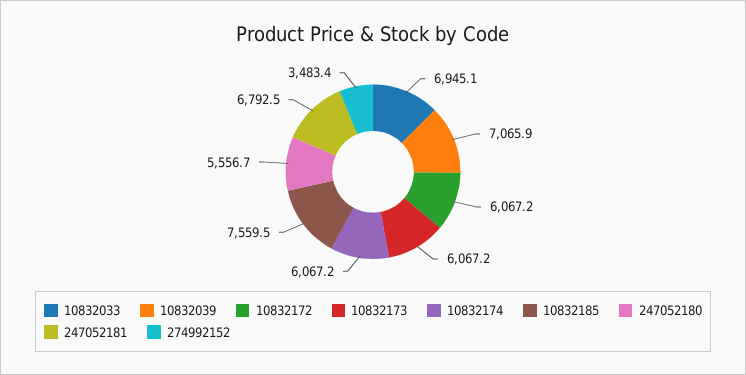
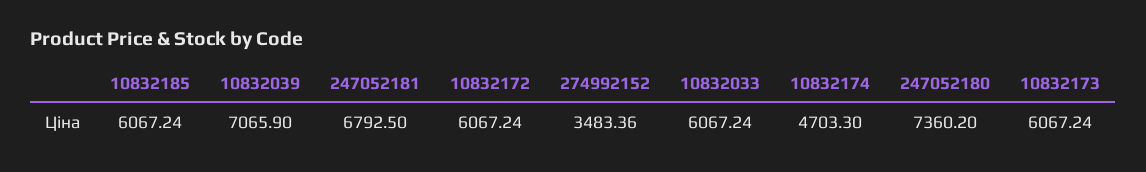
  {
-   "10832033": 6945.1,
+   "10832033": 6067.24,
    "10832039": 7065.9,
    "10832172": 6067.24,
    "10832173": 6067.24,
-   "10832174": 6067.2,
+   "10832174": 4703.3,
-   "10832185": 7559.5,
+   "10832185": 6067.24,
-   "247052180": 5556.7,
+   "247052180": 7360.2,
    "247052181": 6792.5,
    "274992152": 3483.36
  }

